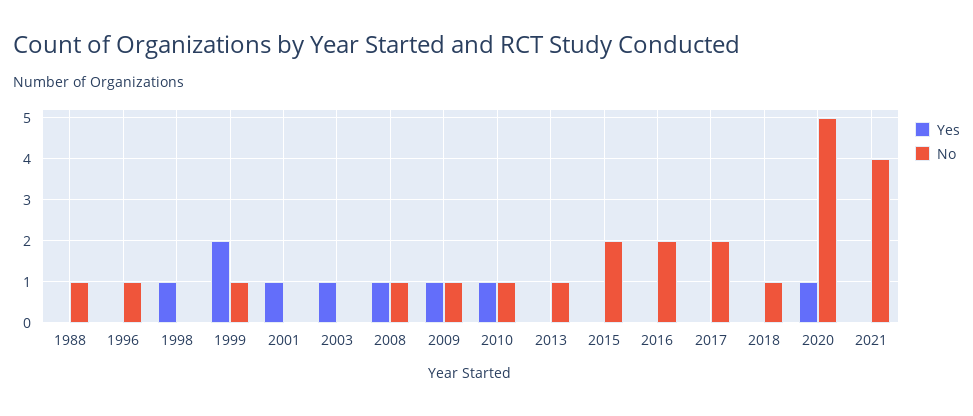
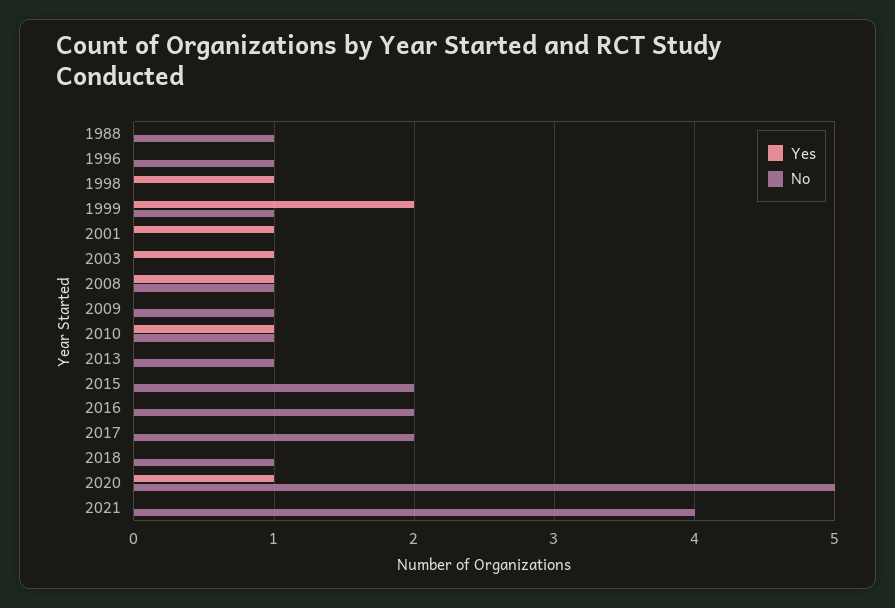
  {
    "Yes": {
      "1988": 0,
      "1996": 0,
      "1998": 1,
      "1999": 2,
      "2001": 1,
      "2003": 1,
      "2008": 1,
-     "2009": 1,
+     "2009": 0,
      "2010": 1,
      "2013": 0,
      "2015": 0,
      "2016": 0,
      "2017": 0,
      "2018": 0,
      "2020": 1,
      "2021": 0
    },
    "No": {
      "1988": 1,
      "1996": 1,
      "1998": 0,
      "1999": 1,
      "2001": 0,
      "2003": 0,
      "2008": 1,
      "2009": 1,
      "2010": 1,
      "2013": 1,
      "2015": 2,
      "2016": 2,
      "2017": 2,
      "2018": 1,
      "2020": 5,
      "2021": 4
    }
  }

